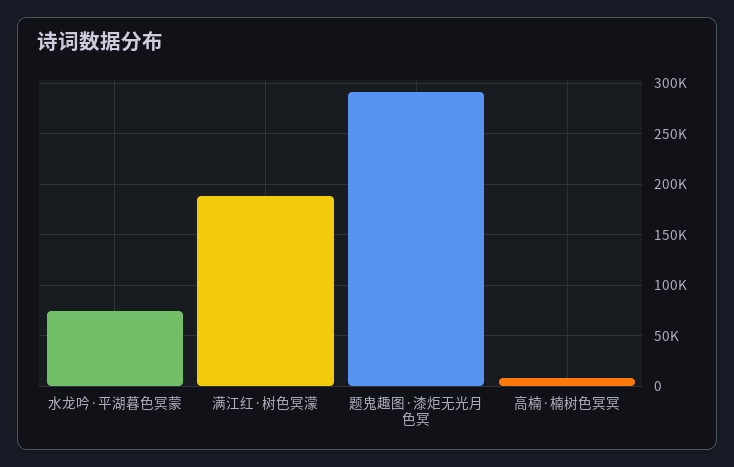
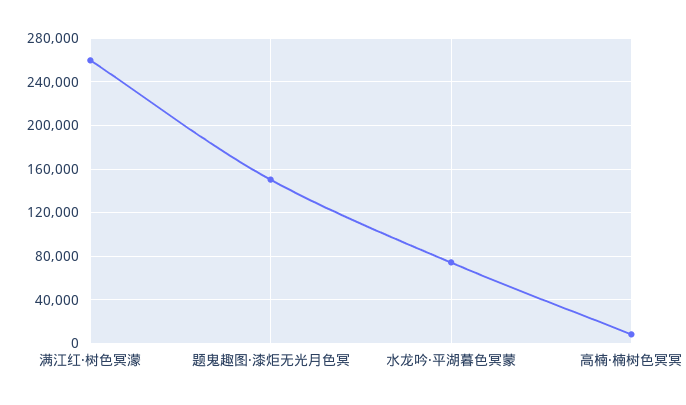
  {
    "水龙吟·平湖暮色冥蒙": 70000,
-   "满江红·树色冥濛": 190000,
+   "满江红·树色冥濛": 260000,
-   "题鬼趣图·漆炬无光月色冥": 290000,
+   "题鬼趣图·漆炬无光月色冥": 150000,
    "高楠·楠树色冥冥": 10000
  }

